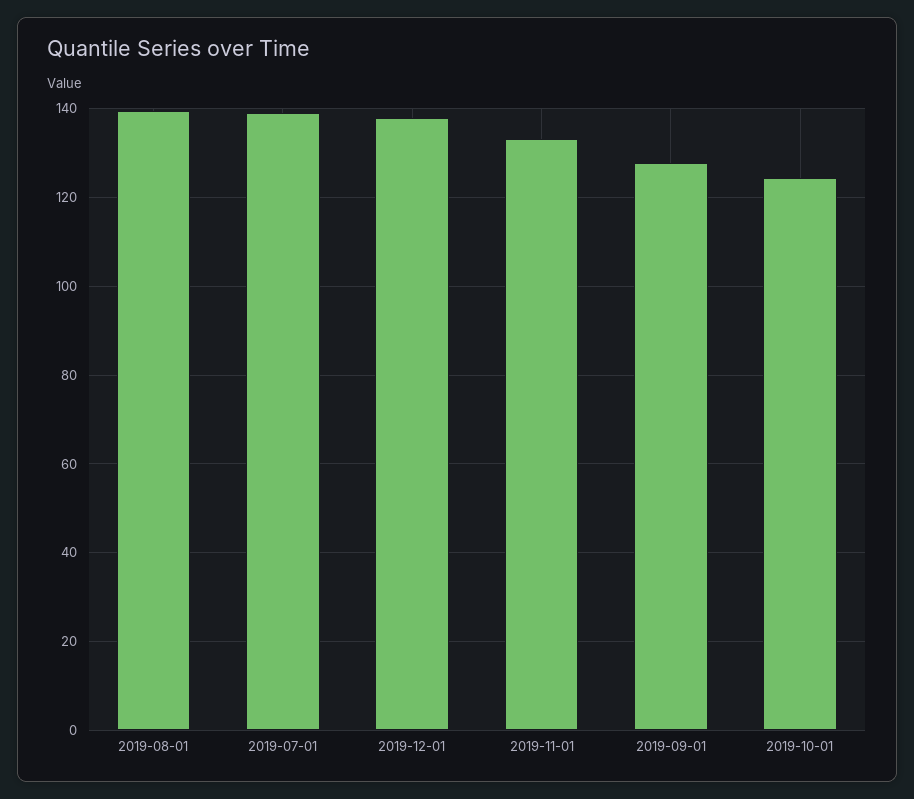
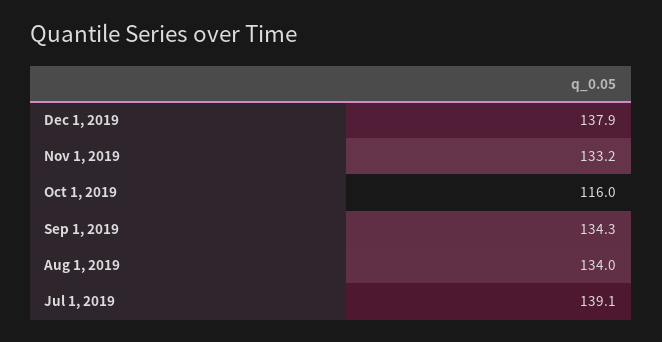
  {
-   "2019-08-01": 140,
+   "2019-08-01": 134,
    "2019-07-01": 139.1,
    "2019-12-01": 137.9,
    "2019-11-01": 133.2,
-   "2019-09-01": 128,
+   "2019-09-01": 134.3,
-   "2019-10-01": 124
+   "2019-10-01": 116
  }

